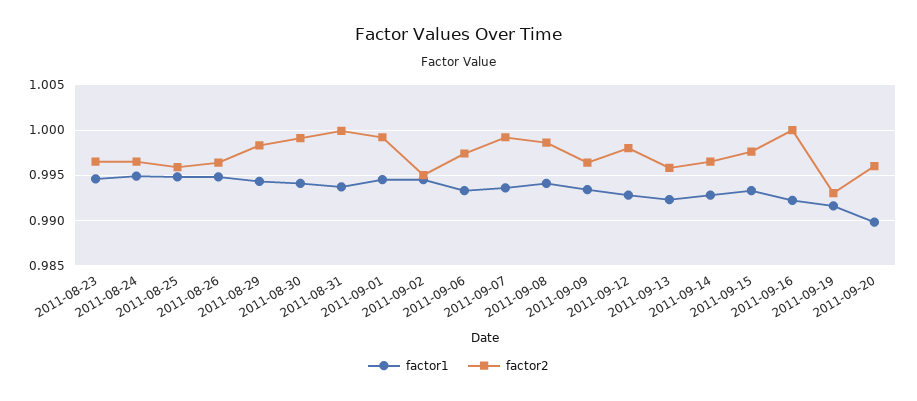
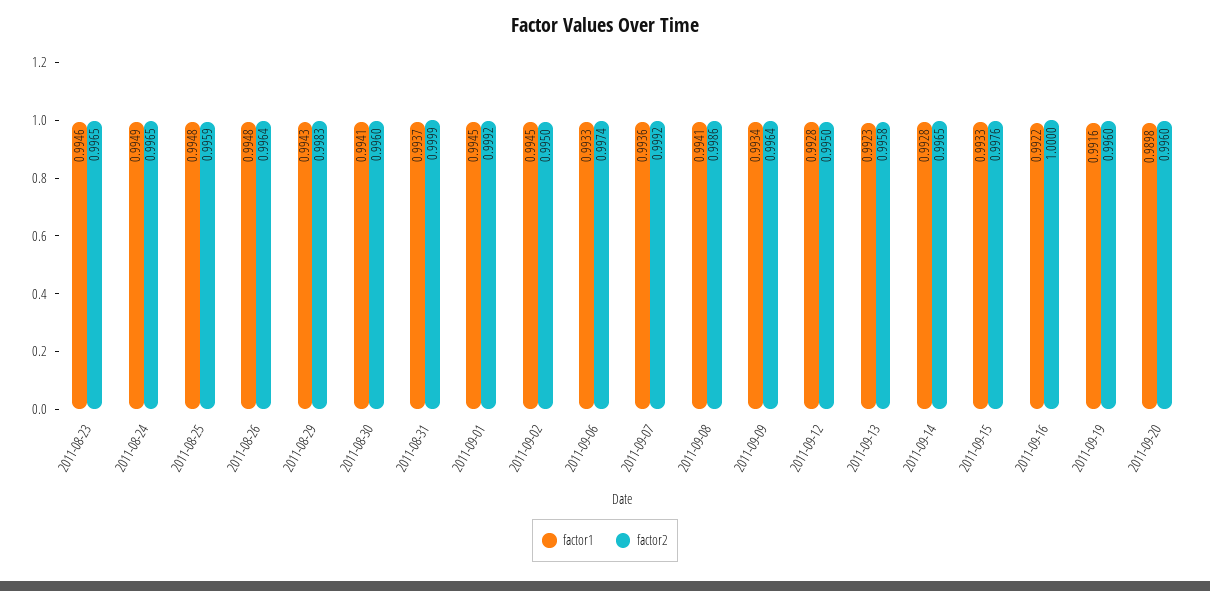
  {
    "factor1": {
      "2011-08-23": 0.9946,
      "2011-08-24": 0.9949,
      "2011-08-25": 0.9948,
      "2011-08-26": 0.9948,
      "2011-08-29": 0.9943,
      "2011-08-30": 0.9941,
      "2011-08-31": 0.9937,
      "2011-09-01": 0.9945,
      "2011-09-02": 0.9945,
      "2011-09-06": 0.9933,
      "2011-09-07": 0.9936,
      "2011-09-08": 0.9941,
      "2011-09-09": 0.9934,
      "2011-09-12": 0.9928,
      "2011-09-13": 0.9923,
      "2011-09-14": 0.9928,
      "2011-09-15": 0.9933,
      "2011-09-16": 0.9922,
      "2011-09-19": 0.9916,
      "2011-09-20": 0.9898
    },
    "factor2": {
      "2011-08-23": 0.9965,
      "2011-08-24": 0.9965,
      "2011-08-25": 0.9959,
      "2011-08-26": 0.9964,
      "2011-08-29": 0.9983,
-     "2011-08-30": 0.999,
+     "2011-08-30": 0.996,
      "2011-08-31": 0.9999,
      "2011-09-01": 0.9992,
      "2011-09-02": 0.995,
      "2011-09-06": 0.9974,
      "2011-09-07": 0.9992,
      "2011-09-08": 0.9986,
      "2011-09-09": 0.9964,
-     "2011-09-12": 0.998,
+     "2011-09-12": 0.995,
      "2011-09-13": 0.9958,
      "2011-09-14": 0.9965,
      "2011-09-15": 0.9976,
      "2011-09-16": 1,
-     "2011-09-19": 0.993,
+     "2011-09-19": 0.996,
      "2011-09-20": 0.996
    }
  }

